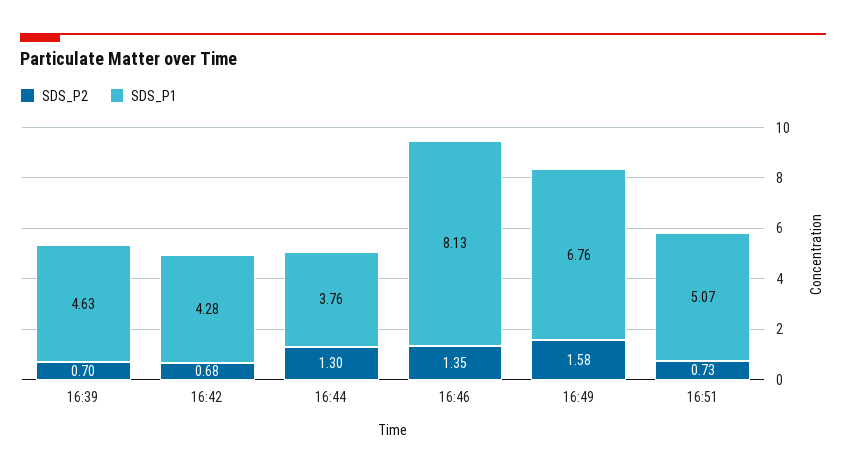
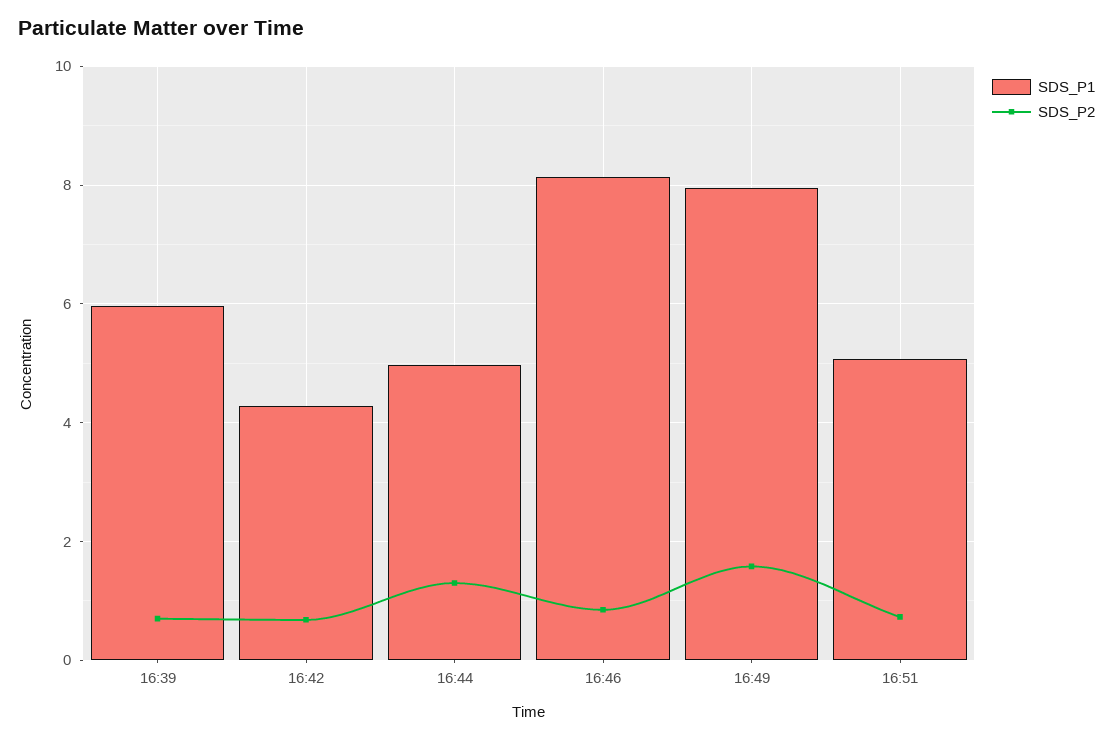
  {
    "SDS_P2": {
      "16:39": 0.7,
      "16:42": 0.68,
      "16:44": 1.3,
-     "16:46": 1.35,
+     "16:46": 0.8,
      "16:49": 1.58,
      "16:51": 0.73
    },
    "SDS_P1": {
-     "16:39": 4.63,
+     "16:39": 6,
      "16:42": 4.28,
-     "16:44": 3.76,
+     "16:44": 5,
      "16:46": 8.13,
-     "16:49": 6.76,
+     "16:49": 8,
      "16:51": 5.07
    }
  }

